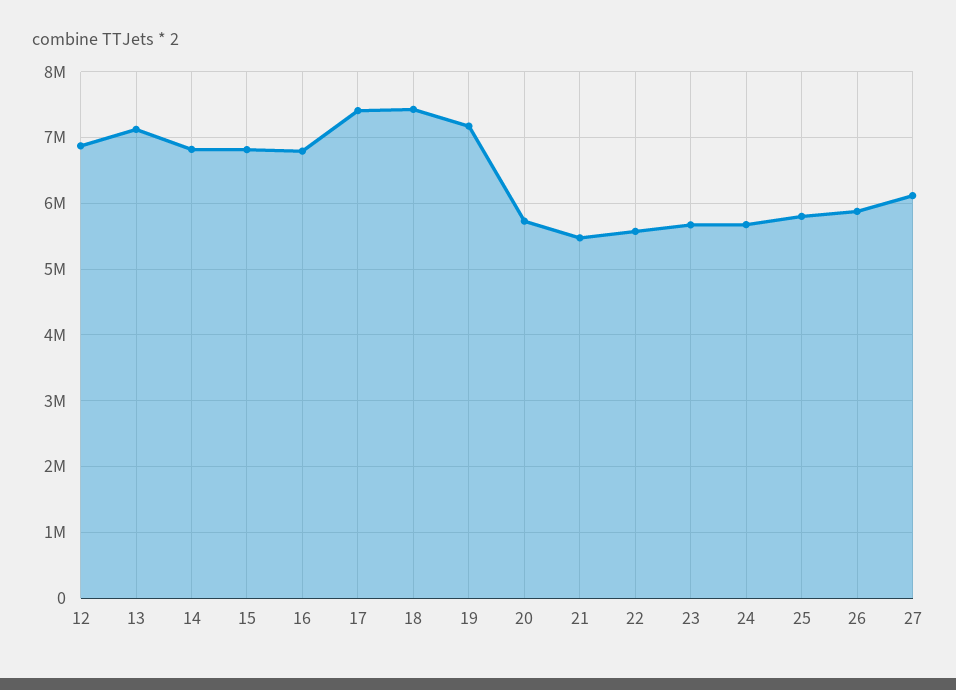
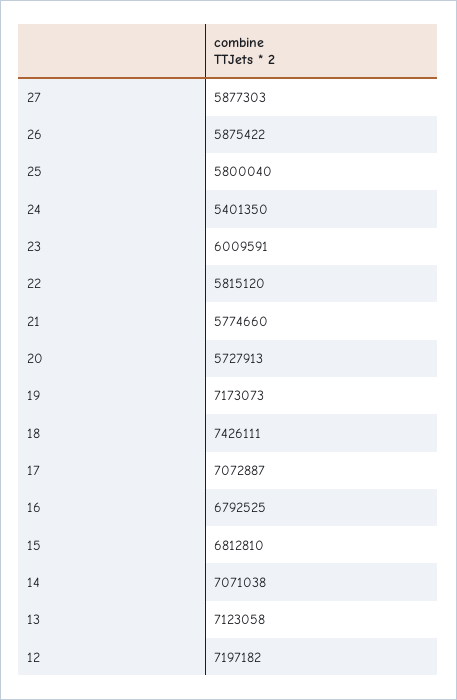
  {
-   "12": 6900000,
+   "12": 7197182,
    "13": 7123058,
-   "14": 6800000,
+   "14": 7071038,
    "15": 6812810,
    "16": 6792525,
-   "17": 7400000,
+   "17": 7072887,
    "18": 7426111,
    "19": 7173073,
    "20": 5727913,
-   "21": 5500000,
+   "21": 5774660,
-   "22": 5600000,
+   "22": 5815120,
-   "23": 5700000,
+   "23": 6009591,
-   "24": 5700000,
+   "24": 5401350,
    "25": 5800040,
    "26": 5875422,
-   "27": 6100000
+   "27": 5877303
  }

